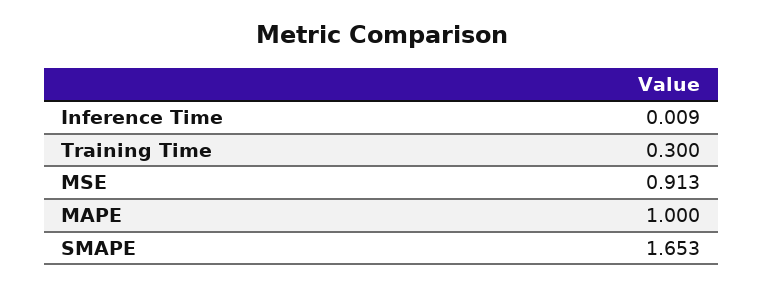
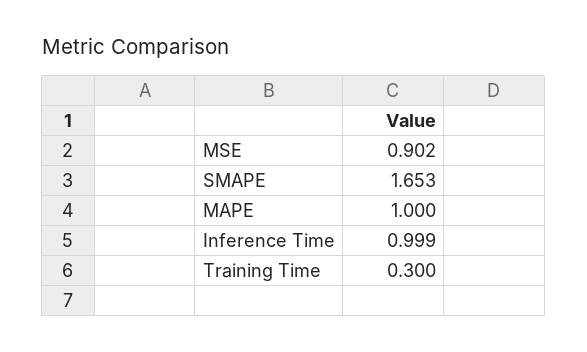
  {
-   "Inference Time": 0.009,
+   "Inference Time": 0.999,
    "Training Time": 0.3,
-   "MSE": 0.913,
+   "MSE": 0.902,
    "MAPE": 1,
    "SMAPE": 1.653
  }

